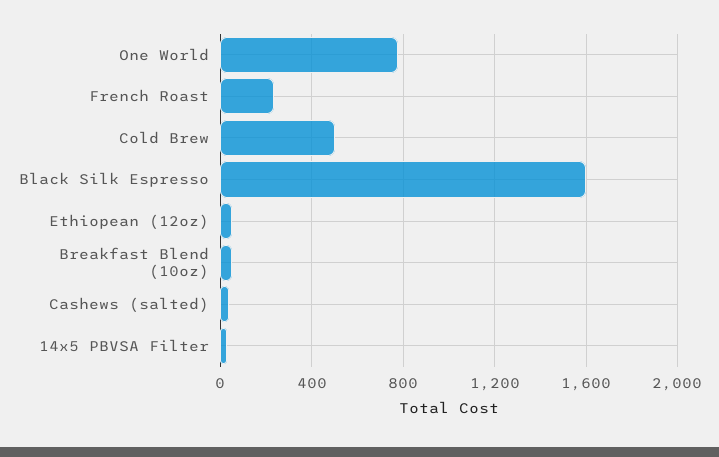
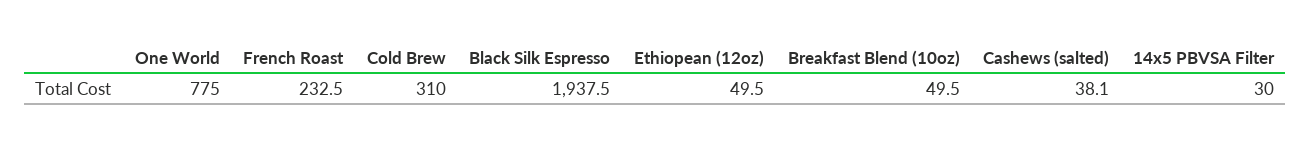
  {
    "One World": 775,
    "French Roast": 232.5,
-   "Cold Brew": 500,
+   "Cold Brew": 310,
-   "Black Silk Espresso": 1600,
+   "Black Silk Espresso": 1937.5,
    "Ethiopean (12oz)": 49.5,
    "Breakfast Blend (10oz)": 49.5,
    "Cashews (salted)": 38.1,
    "14x5 PBVSA Filter": 30
  }

